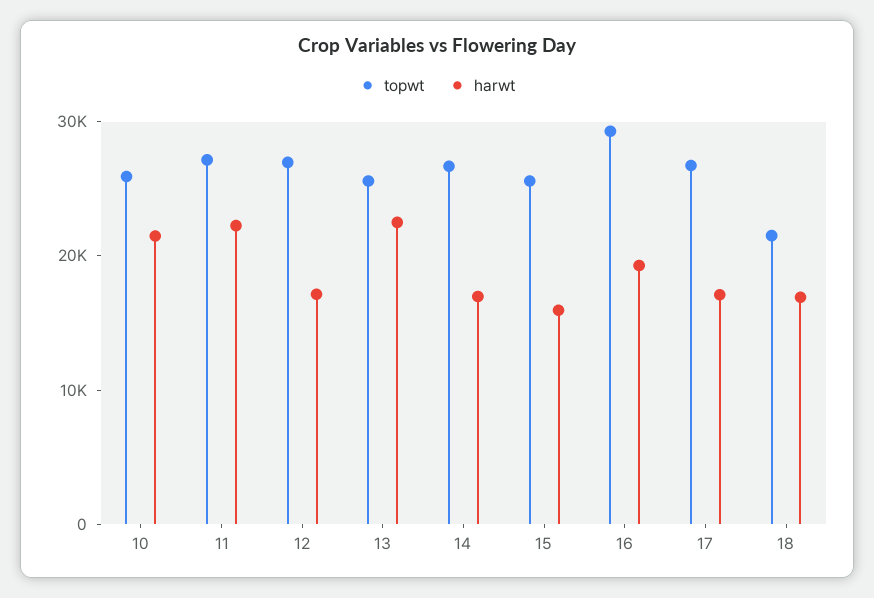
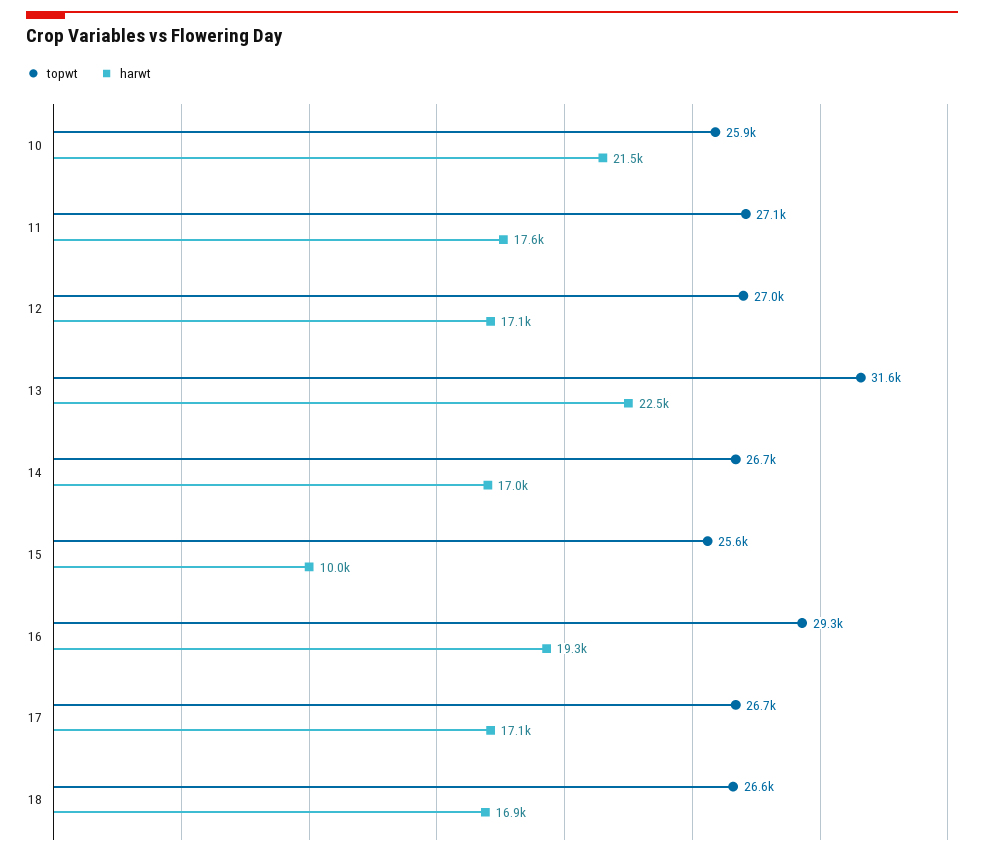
  {
    "topwt": {
      "10": 25900,
      "11": 27100,
      "12": 27000,
-     "13": 26000,
+     "13": 31600,
      "14": 26700,
      "15": 25600,
      "16": 29300,
      "17": 26700,
-     "18": 22000
+     "18": 26600
    },
    "harwt": {
      "10": 21500,
-     "11": 22000,
+     "11": 17600,
      "12": 17100,
      "13": 22500,
      "14": 17000,
-     "15": 16000,
+     "15": 10000,
      "16": 19300,
      "17": 17100,
      "18": 16900
    }
  }

